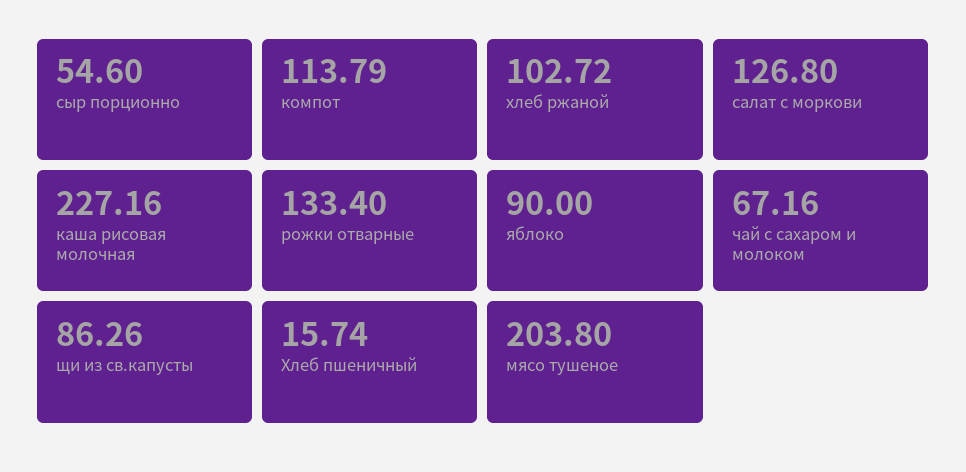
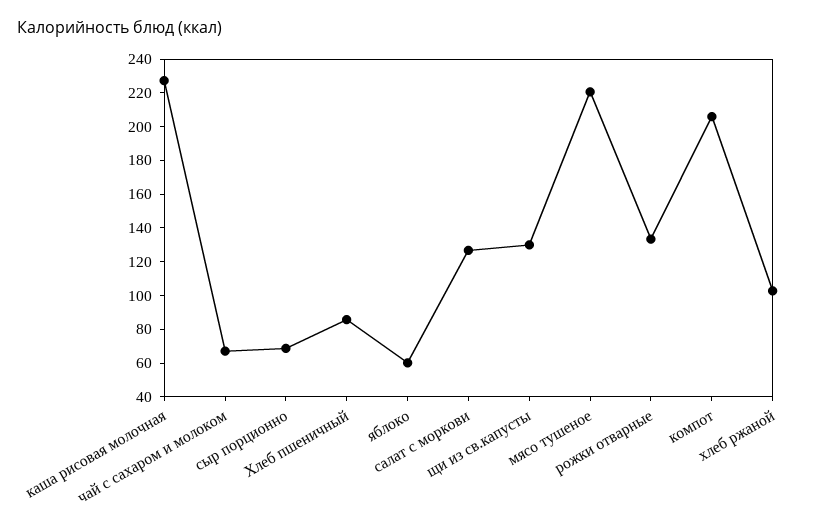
  {
-   "сыр порционно": 54.6,
+   "сыр порционно": 70,
-   "компот": 113.79,
+   "компот": 205,
    "хлеб ржаной": 102.72,
    "салат с моркови": 126.8,
    "каша рисовая молочная": 227.16,
    "рожки отварные": 133.4,
-   "яблоко": 90,
+   "яблоко": 60,
    "чай с сахаром и молоком": 67.16,
-   "щи из св.капусты": 86.26,
+   "щи из св.капусты": 130,
-   "Хлеб пшеничный": 15.74,
+   "Хлеб пшеничный": 85,
-   "мясо тушеное": 203.8
+   "мясо тушеное": 220
  }

